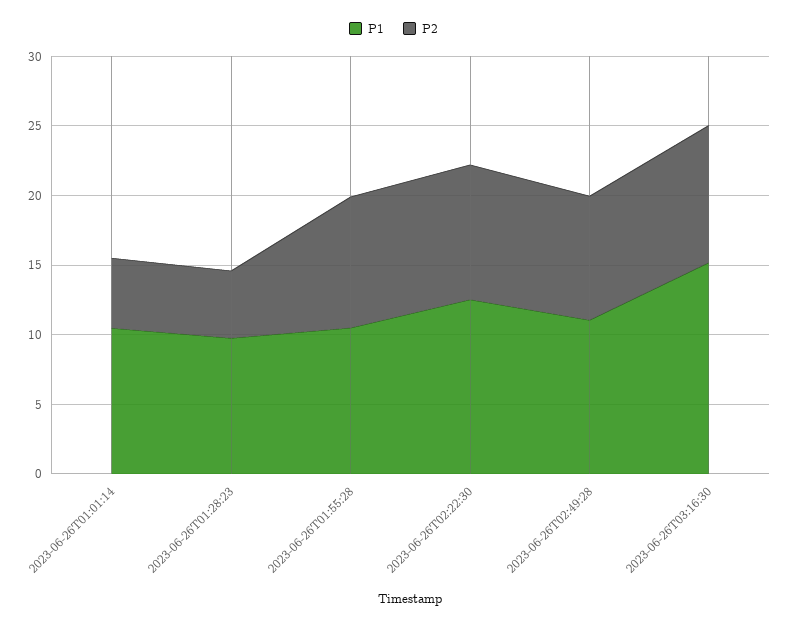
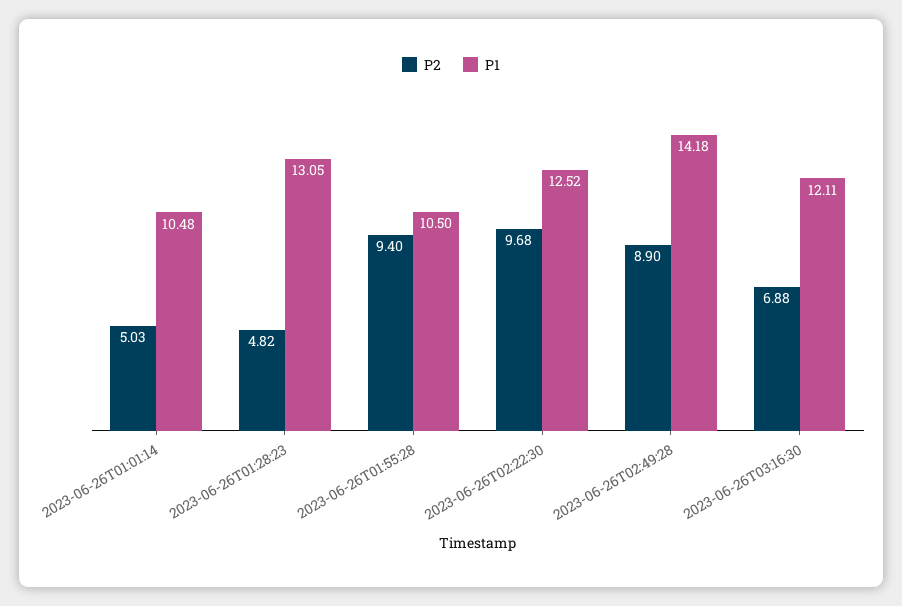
  {
    "P1": {
      "2023-06-26T01:01:14": 10.48,
-     "2023-06-26T01:28:23": 10,
+     "2023-06-26T01:28:23": 13.05,
      "2023-06-26T01:55:28": 10.5,
      "2023-06-26T02:22:30": 12.52,
-     "2023-06-26T02:49:28": 11,
+     "2023-06-26T02:49:28": 14.18,
-     "2023-06-26T03:16:30": 15
+     "2023-06-26T03:16:30": 12.11
    },
    "P2": {
      "2023-06-26T01:01:14": 5.03,
      "2023-06-26T01:28:23": 4.82,
      "2023-06-26T01:55:28": 9.4,
      "2023-06-26T02:22:30": 9.68,
      "2023-06-26T02:49:28": 8.9,
-     "2023-06-26T03:16:30": 10
+     "2023-06-26T03:16:30": 6.88
    }
  }

